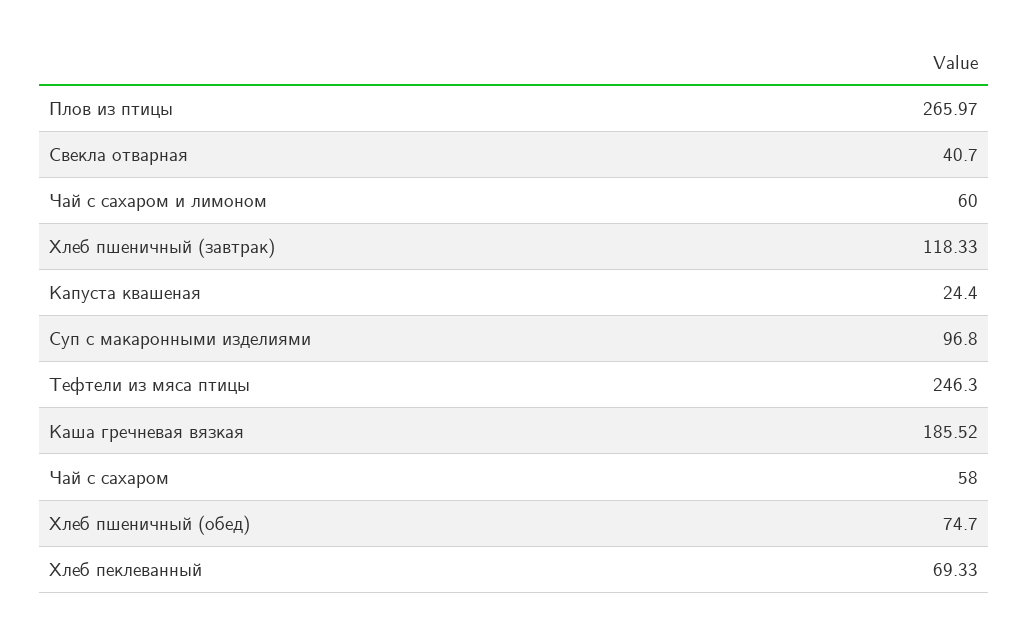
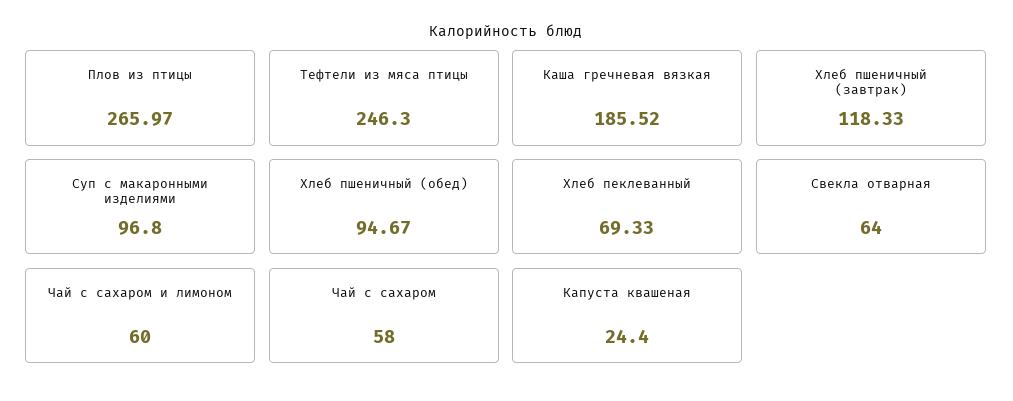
  {
    "Плов из птицы": 265.97,
-   "Свекла отварная": 40.7,
+   "Свекла отварная": 64,
    "Чай с сахаром и лимоном": 60,
    "Хлеб пшеничный (завтрак)": 118.33,
    "Капуста квашеная": 24.4,
    "Суп с макаронными изделиями": 96.8,
    "Тефтели из мяса птицы": 246.3,
    "Каша гречневая вязкая": 185.52,
    "Чай с сахаром": 58,
-   "Хлеб пшеничный (обед)": 74.7,
+   "Хлеб пшеничный (обед)": 94.67,
    "Хлеб пеклеванный": 69.33
  }

